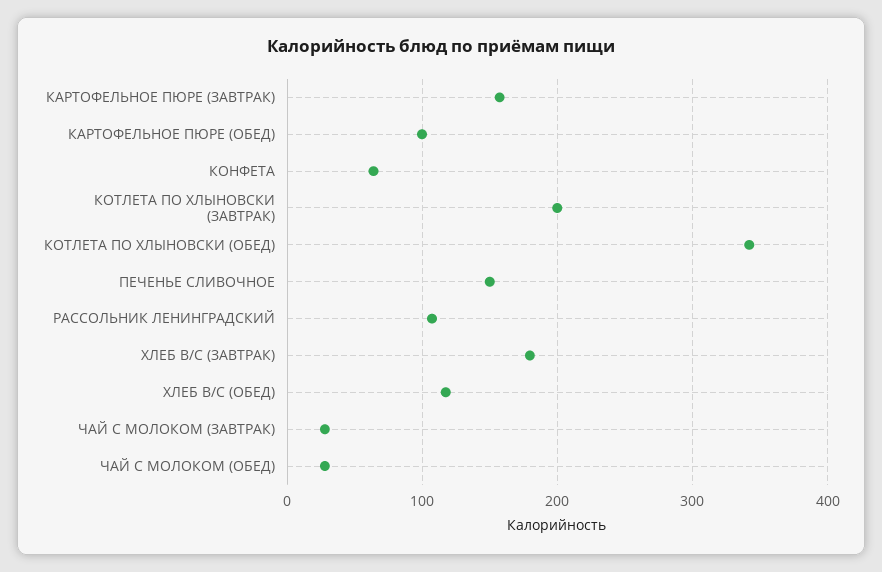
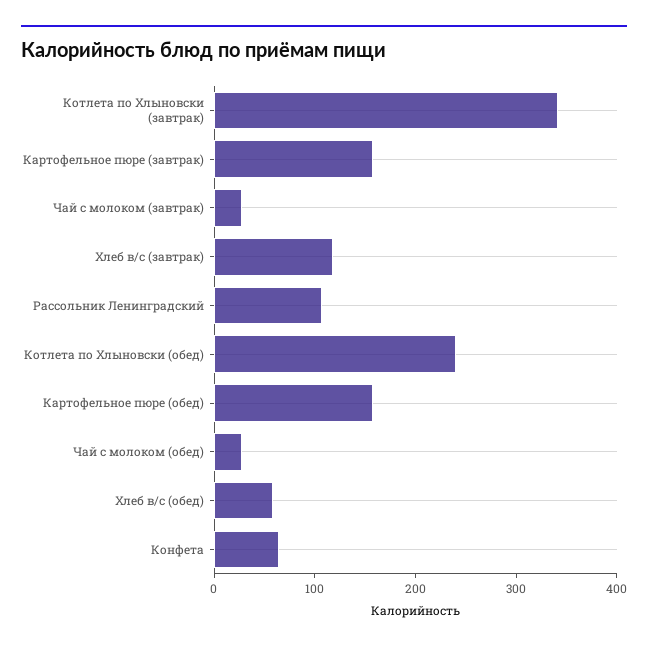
  {
    "КАРТОФЕЛЬНОЕ ПЮРЕ (ЗАВТРАК)": 160,
-   "КАРТОФЕЛЬНОЕ ПЮРЕ (ОБЕД)": 100,
+   "КАРТОФЕЛЬНОЕ ПЮРЕ (ОБЕД)": 160,
    "КОНФЕТА": 60,
-   "КОТЛЕТА ПО ХЛЫНОВСКИ (ЗАВТРАК)": 200,
+   "КОТЛЕТА ПО ХЛЫНОВСКИ (ЗАВТРАК)": 340,
-   "КОТЛЕТА ПО ХЛЫНОВСКИ (ОБЕД)": 340,
+   "КОТЛЕТА ПО ХЛЫНОВСКИ (ОБЕД)": 240,
-   "ПЕЧЕНЬЕ СЛИВОЧНОЕ": 150,
    "РАССОЛЬНИК ЛЕНИНГРАДСКИЙ": 110,
-   "ХЛЕБ В/С (ЗАВТРАК)": 180,
+   "ХЛЕБ В/С (ЗАВТРАК)": 120,
-   "ХЛЕБ В/С (ОБЕД)": 120,
+   "ХЛЕБ В/С (ОБЕД)": 60,
    "ЧАЙ С МОЛОКОМ (ЗАВТРАК)": 30,
    "ЧАЙ С МОЛОКОМ (ОБЕД)": 30
  }

